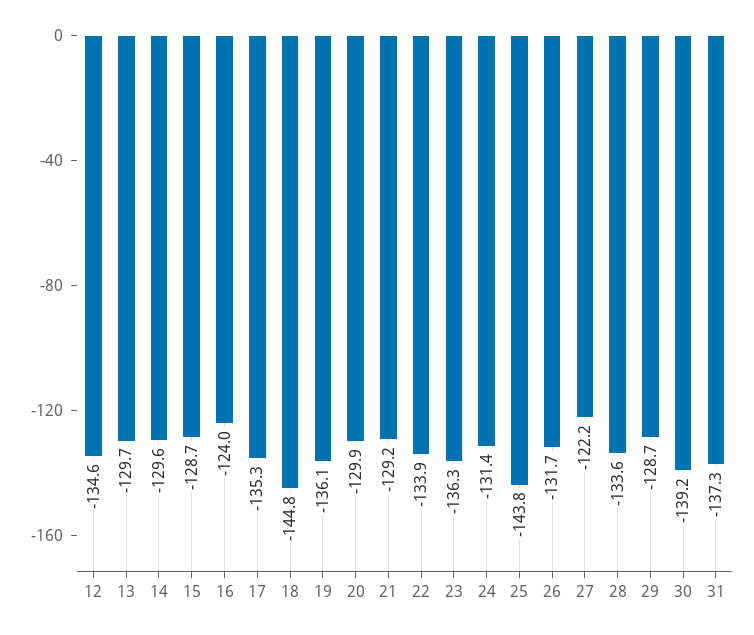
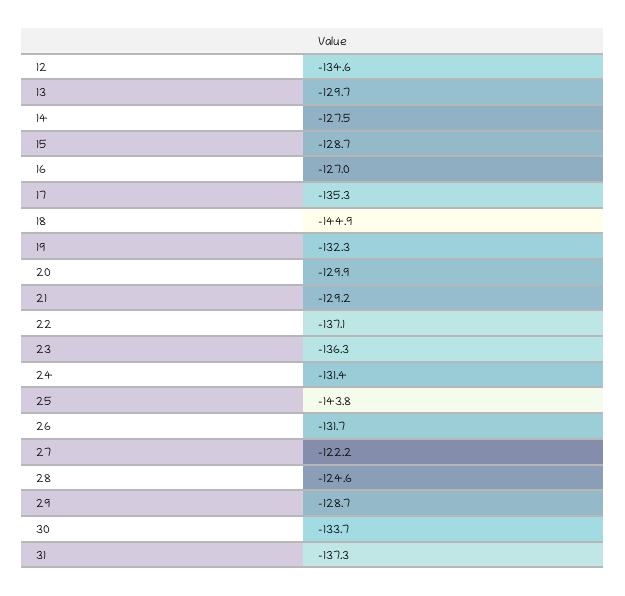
  {
    "12": -134.6,
    "13": -129.7,
-   "14": -129.6,
+   "14": -127.5,
    "15": -128.7,
-   "16": -124,
+   "16": -127,
    "17": -135.3,
-   "18": -144.8,
+   "18": -144.9,
-   "19": -136.1,
+   "19": -132.3,
    "20": -129.9,
    "21": -129.2,
-   "22": -133.9,
+   "22": -137.1,
    "23": -136.3,
    "24": -131.4,
    "25": -143.8,
    "26": -131.7,
    "27": -122.2,
-   "28": -133.6,
+   "28": -124.6,
    "29": -128.7,
-   "30": -139.2,
+   "30": -133.7,
    "31": -137.3
  }

